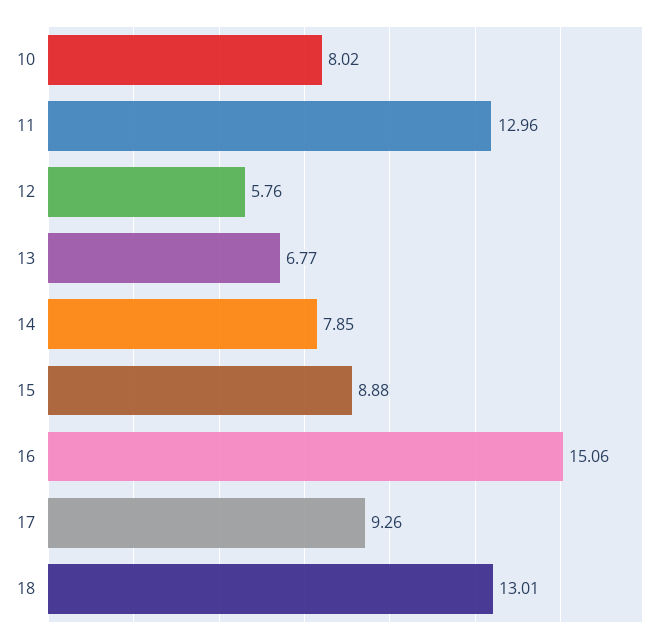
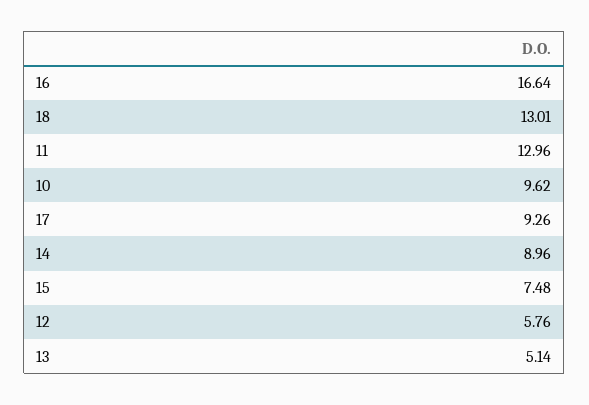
  {
-   "10": 8.02,
+   "10": 9.62,
    "11": 12.96,
    "12": 5.76,
-   "13": 6.77,
+   "13": 5.14,
-   "14": 7.85,
+   "14": 8.96,
-   "15": 8.88,
+   "15": 7.48,
-   "16": 15.06,
+   "16": 16.64,
    "17": 9.26,
    "18": 13.01
  }

